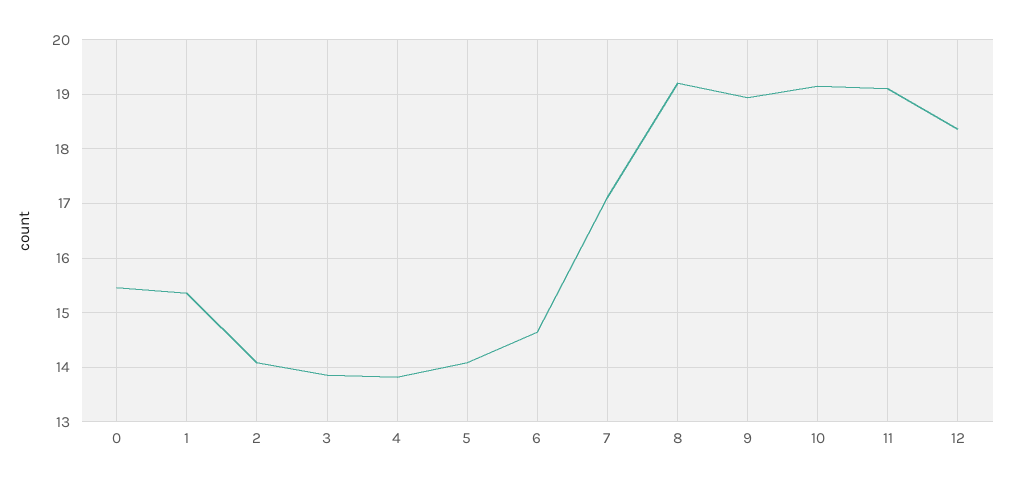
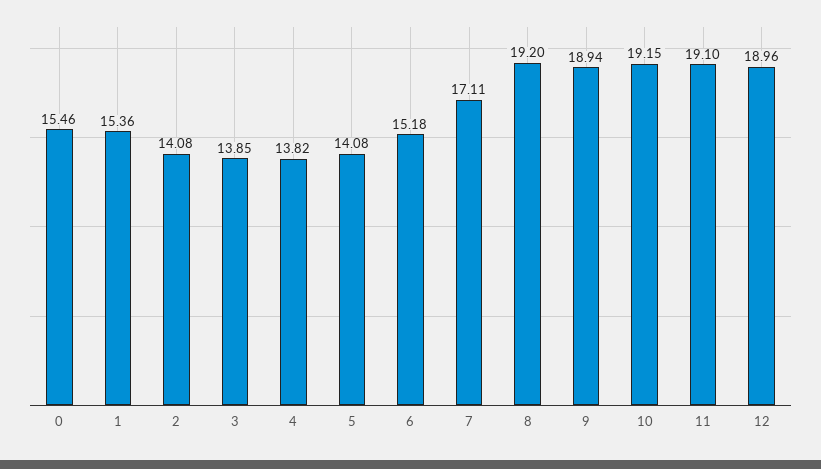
  {
    "0": 15.46,
    "1": 15.36,
    "2": 14.08,
    "3": 13.85,
    "4": 13.82,
    "5": 14.08,
-   "6": 14.6,
+   "6": 15.18,
    "7": 17.11,
    "8": 19.2,
    "9": 18.94,
    "10": 19.15,
    "11": 19.1,
-   "12": 18.4
+   "12": 18.96
  }

